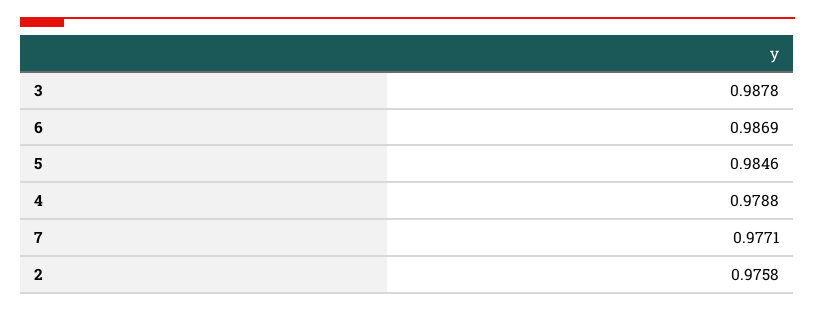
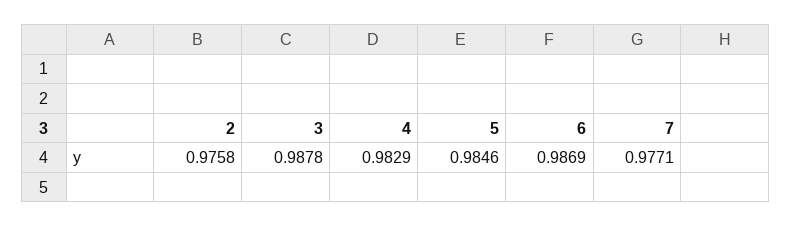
  {
    "3": 0.9878,
    "6": 0.9869,
    "5": 0.9846,
-   "4": 0.9788,
+   "4": 0.9829,
    "7": 0.9771,
    "2": 0.9758
  }

